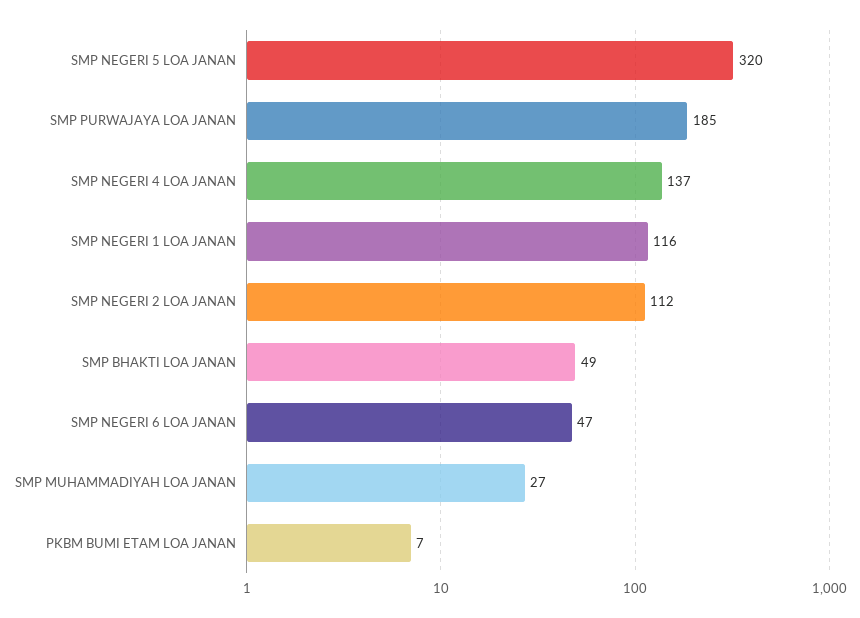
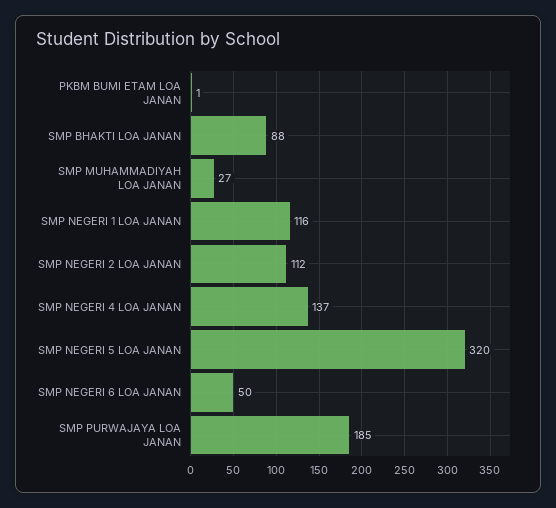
  {
    "SMP NEGERI 5 LOA JANAN": 320,
    "SMP PURWAJAYA LOA JANAN": 185,
    "SMP NEGERI 4 LOA JANAN": 137,
    "SMP NEGERI 1 LOA JANAN": 116,
    "SMP NEGERI 2 LOA JANAN": 112,
-   "SMP BHAKTI LOA JANAN": 49,
+   "SMP BHAKTI LOA JANAN": 88,
-   "SMP NEGERI 6 LOA JANAN": 47,
+   "SMP NEGERI 6 LOA JANAN": 50,
    "SMP MUHAMMADIYAH LOA JANAN": 27,
-   "PKBM BUMI ETAM LOA JANAN": 7
+   "PKBM BUMI ETAM LOA JANAN": 1
  }

